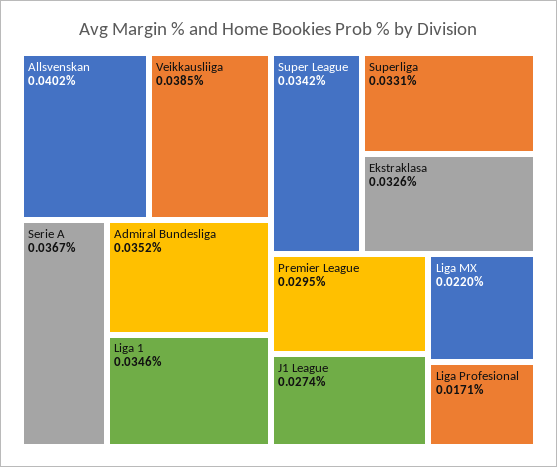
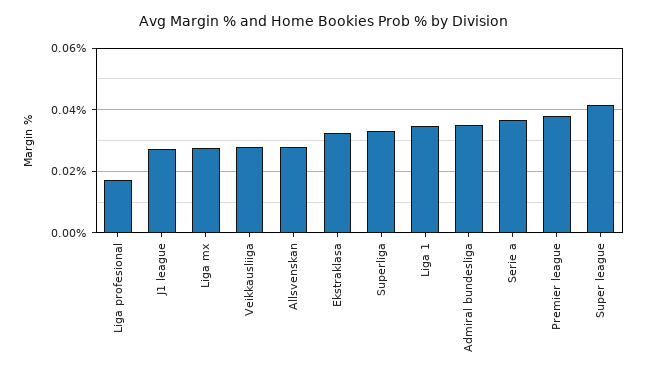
  {
-   "Allsvenskan": 0.0402,
+   "Allsvenskan": 0.028,
-   "Veikkausliiga": 0.0385,
+   "Veikkausliiga": 0.028,
    "Serie A": 0.0367,
    "Admiral Bundesliga": 0.0352,
    "Liga 1": 0.0346,
-   "Super League": 0.0342,
+   "Super League": 0.042,
    "Superliga": 0.0331,
    "Ekstraklasa": 0.0326,
-   "Premier League": 0.0295,
+   "Premier League": 0.038,
    "J1 League": 0.0274,
-   "Liga MX": 0.022,
+   "Liga MX": 0.028,
    "Liga Profesional": 0.0171
  }

